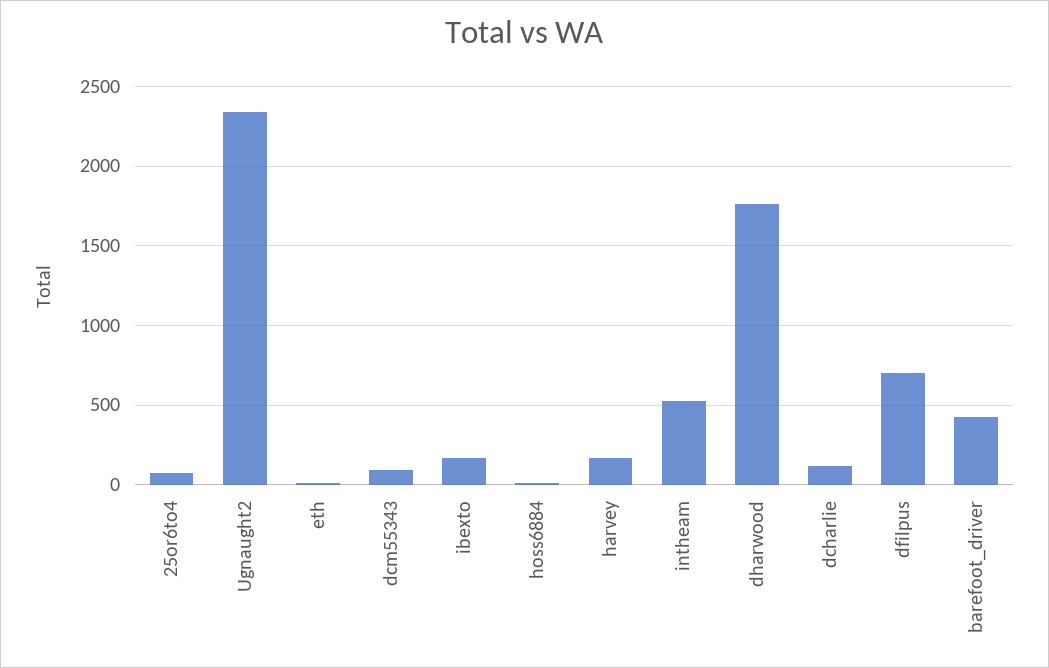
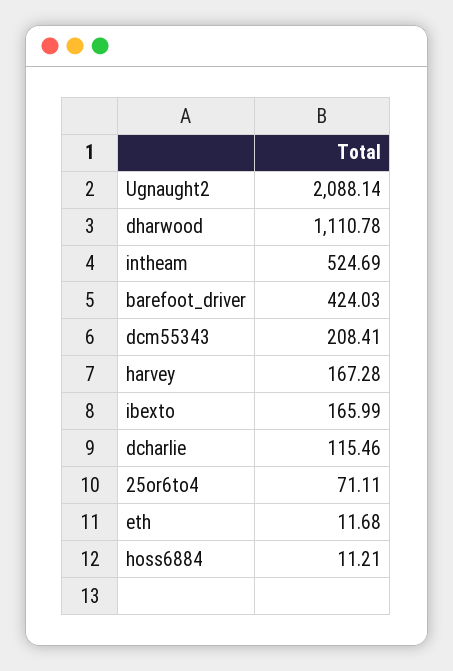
  {
    "25or6to4": 71.11,
-   "Ugnaught2": 2350,
+   "Ugnaught2": 2088.14,
    "eth": 11.68,
-   "dcm55343": 100,
+   "dcm55343": 208.41,
    "ibexto": 165.99,
    "hoss6884": 11.21,
    "harvey": 167.28,
    "intheam": 524.69,
-   "dharwood": 1750,
+   "dharwood": 1110.78,
    "dcharlie": 115.46,
-   "dfilpus": 700,
    "barefoot_driver": 424.03
  }

